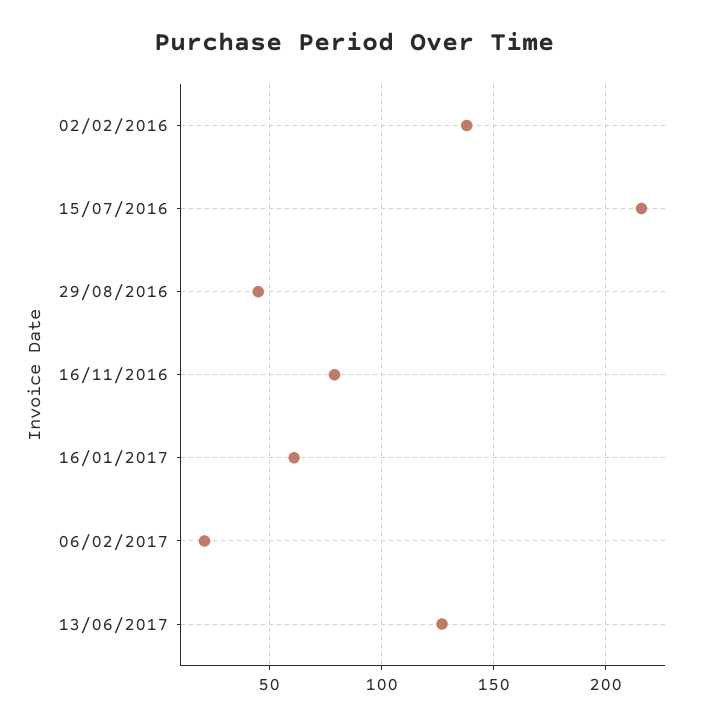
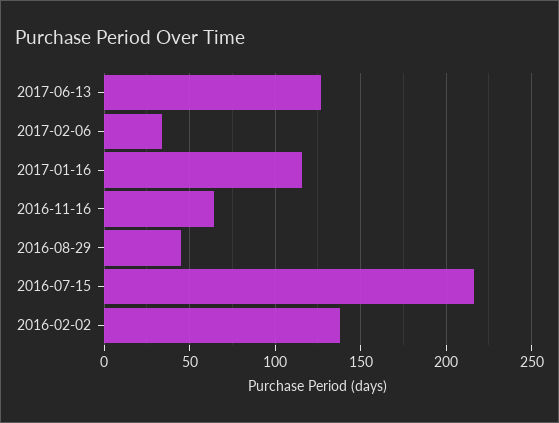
  {
    "02/02/2016": 140,
    "15/07/2016": 215,
    "29/08/2016": 45,
-   "16/11/2016": 80,
+   "16/11/2016": 65,
-   "16/01/2017": 60,
+   "16/01/2017": 115,
-   "06/02/2017": 20,
+   "06/02/2017": 35,
    "13/06/2017": 125
  }

